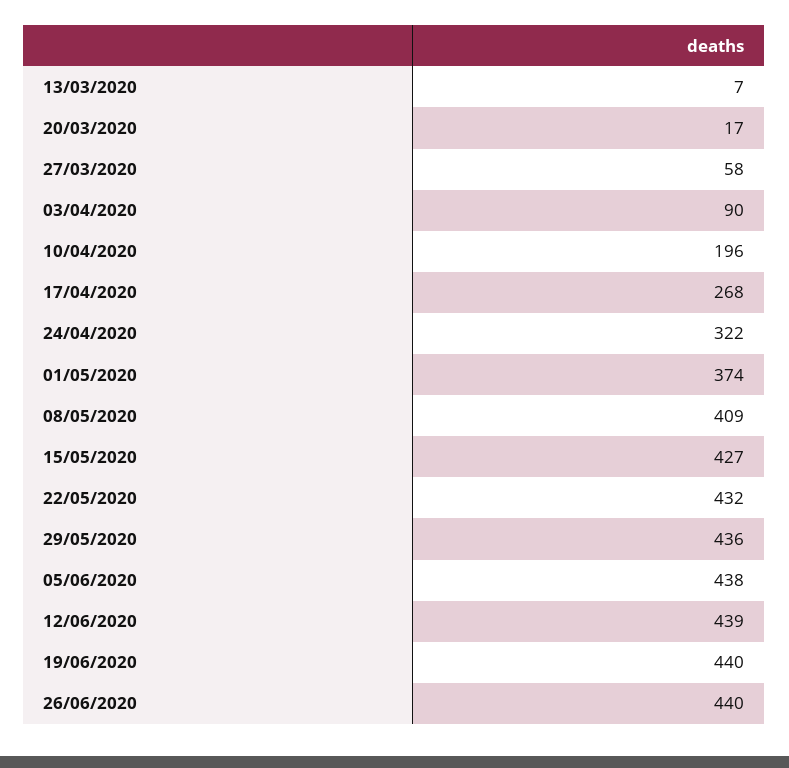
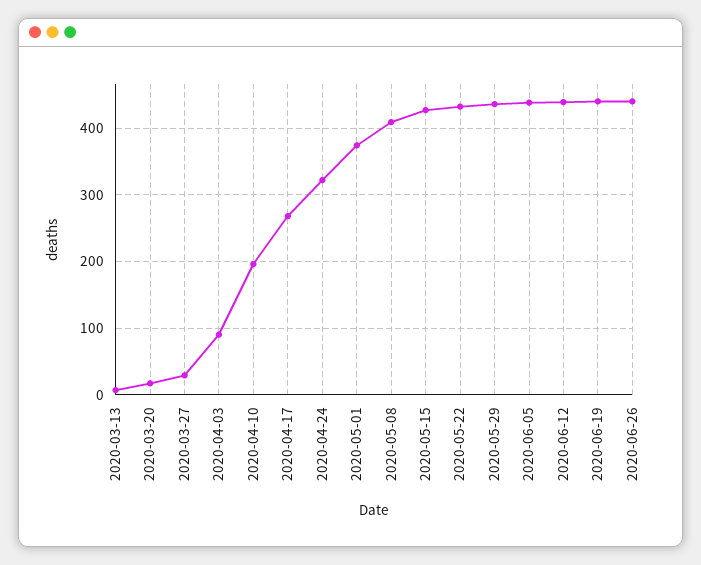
  {
    "13/03/2020": 7,
    "20/03/2020": 17,
-   "27/03/2020": 58,
+   "27/03/2020": 30,
    "03/04/2020": 90,
    "10/04/2020": 196,
    "17/04/2020": 268,
    "24/04/2020": 322,
    "01/05/2020": 374,
    "08/05/2020": 409,
    "15/05/2020": 427,
    "22/05/2020": 432,
    "29/05/2020": 436,
    "05/06/2020": 438,
    "12/06/2020": 439,
    "19/06/2020": 440,
    "26/06/2020": 440
  }

